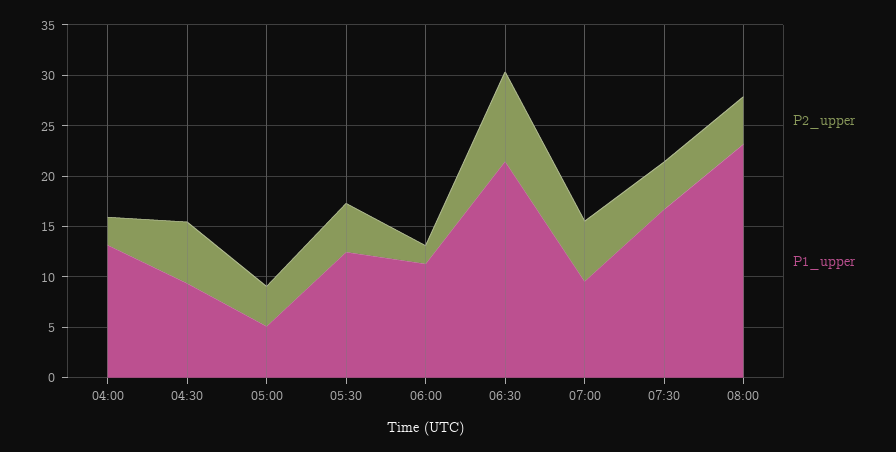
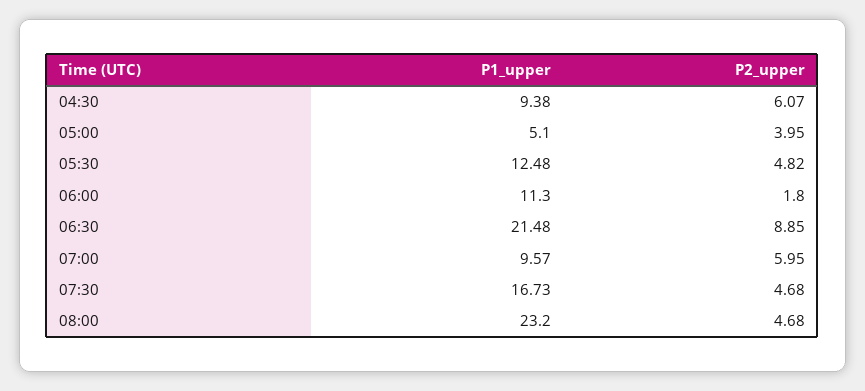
  {
    "P2_upper": {
-     "04:00": 3,
      "04:30": 6.07,
      "05:00": 3.95,
      "05:30": 4.82,
      "06:00": 1.8,
      "06:30": 8.85,
      "07:00": 5.95,
      "07:30": 4.68,
      "08:00": 4.68
    },
    "P1_upper": {
-     "04:00": 13,
      "04:30": 9.38,
      "05:00": 5.1,
      "05:30": 12.48,
      "06:00": 11.3,
      "06:30": 21.48,
      "07:00": 9.57,
      "07:30": 16.73,
      "08:00": 23.2
    }
  }

